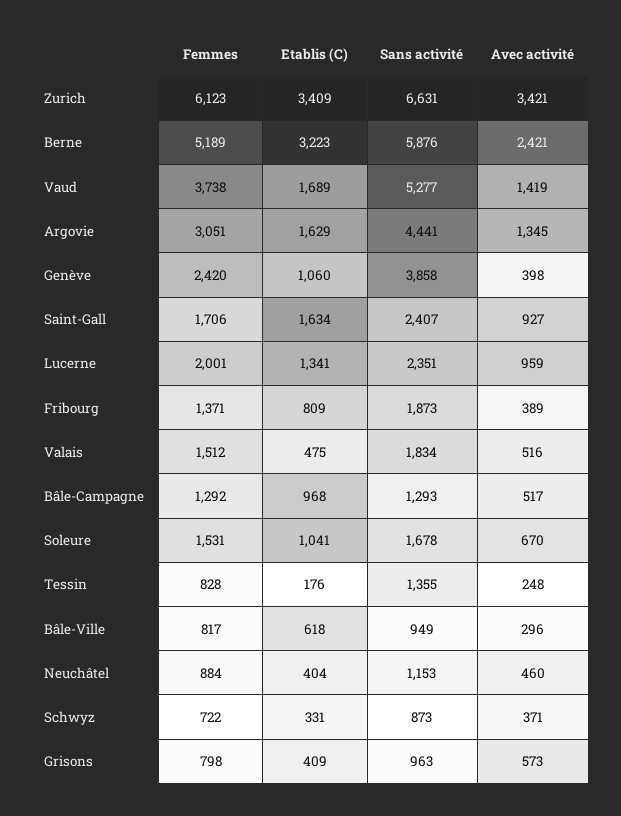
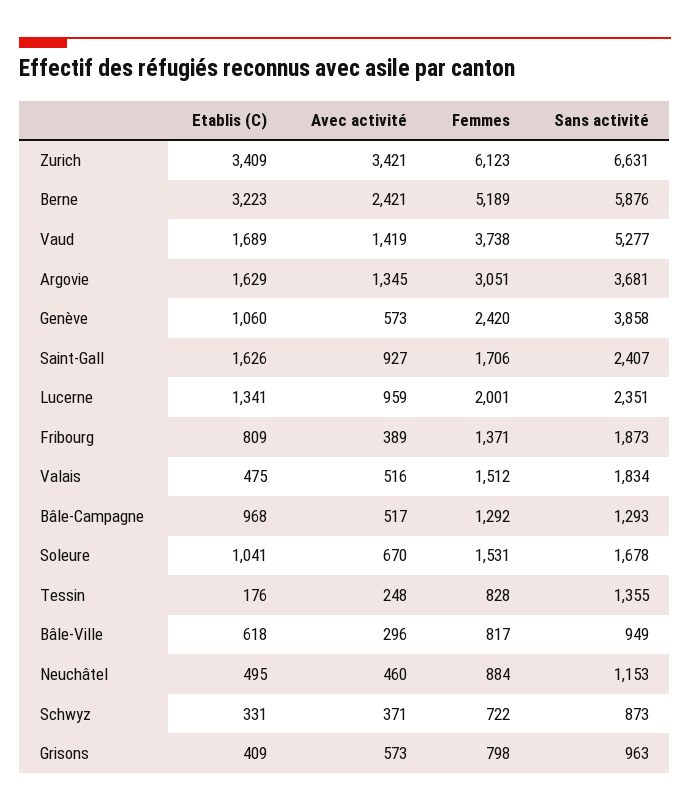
  {
    "Femmes": {
      "Zurich": 6123,
      "Berne": 5189,
      "Vaud": 3738,
      "Argovie": 3051,
      "Genève": 2420,
      "Saint-Gall": 1706,
      "Lucerne": 2001,
      "Fribourg": 1371,
      "Valais": 1512,
      "Bâle-Campagne": 1292,
      "Soleure": 1531,
      "Tessin": 828,
      "Bâle-Ville": 817,
      "Neuchâtel": 884,
      "Schwyz": 722,
      "Grisons": 798
    },
    "Etablis (C)": {
      "Zurich": 3409,
      "Berne": 3223,
      "Vaud": 1689,
      "Argovie": 1629,
      "Genève": 1060,
-     "Saint-Gall": 1634,
+     "Saint-Gall": 1626,
      "Lucerne": 1341,
      "Fribourg": 809,
      "Valais": 475,
      "Bâle-Campagne": 968,
      "Soleure": 1041,
      "Tessin": 176,
      "Bâle-Ville": 618,
-     "Neuchâtel": 404,
+     "Neuchâtel": 495,
      "Schwyz": 331,
      "Grisons": 409
    },
    "Sans activité": {
      "Zurich": 6631,
      "Berne": 5876,
      "Vaud": 5277,
-     "Argovie": 4441,
+     "Argovie": 3681,
      "Genève": 3858,
      "Saint-Gall": 2407,
      "Lucerne": 2351,
      "Fribourg": 1873,
      "Valais": 1834,
      "Bâle-Campagne": 1293,
      "Soleure": 1678,
      "Tessin": 1355,
      "Bâle-Ville": 949,
      "Neuchâtel": 1153,
      "Schwyz": 873,
      "Grisons": 963
    },
    "Avec activité": {
      "Zurich": 3421,
      "Berne": 2421,
      "Vaud": 1419,
      "Argovie": 1345,
-     "Genève": 398,
+     "Genève": 573,
      "Saint-Gall": 927,
      "Lucerne": 959,
      "Fribourg": 389,
      "Valais": 516,
      "Bâle-Campagne": 517,
      "Soleure": 670,
      "Tessin": 248,
      "Bâle-Ville": 296,
      "Neuchâtel": 460,
      "Schwyz": 371,
      "Grisons": 573
    }
  }

